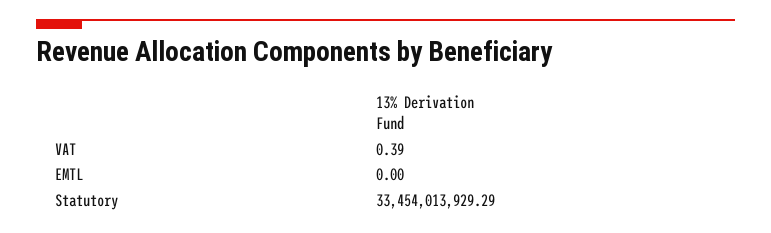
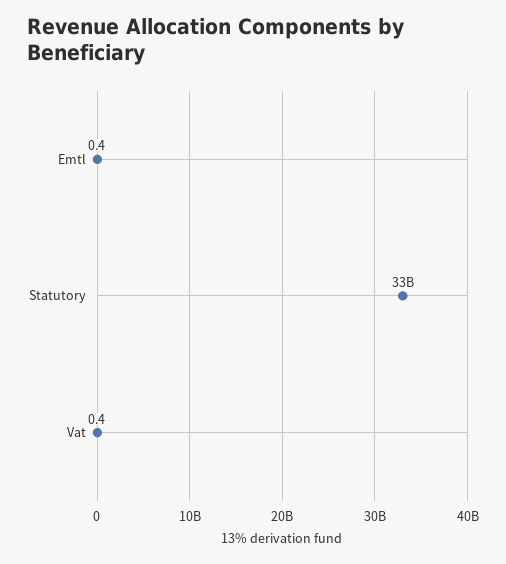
  {
    "VAT": 0.39,
-   "EMTL": 0,
+   "EMTL": 0.4,
    "Statutory": 33454013929.29
  }

